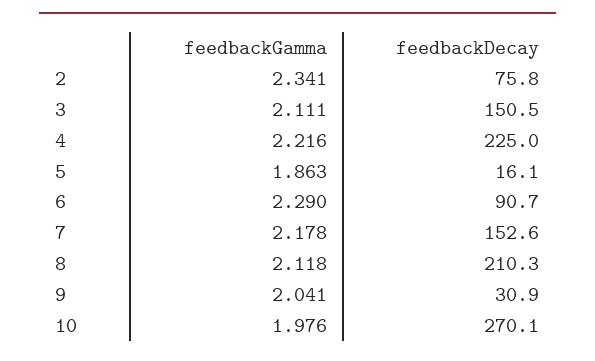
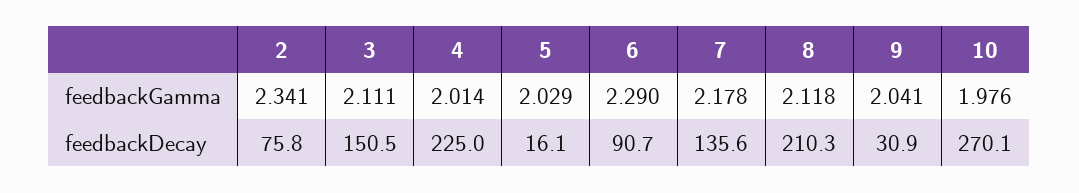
  {
    "feedbackGamma": {
      "2": 2.341,
      "3": 2.111,
-     "4": 2.216,
+     "4": 2.014,
-     "5": 1.863,
+     "5": 2.029,
      "6": 2.29,
      "7": 2.178,
      "8": 2.118,
      "9": 2.041,
      "10": 1.976
    },
    "feedbackDecay": {
      "2": 75.8,
      "3": 150.5,
      "4": 225,
      "5": 16.1,
      "6": 90.7,
-     "7": 152.6,
+     "7": 135.6,
      "8": 210.3,
      "9": 30.9,
      "10": 270.1
    }
  }

